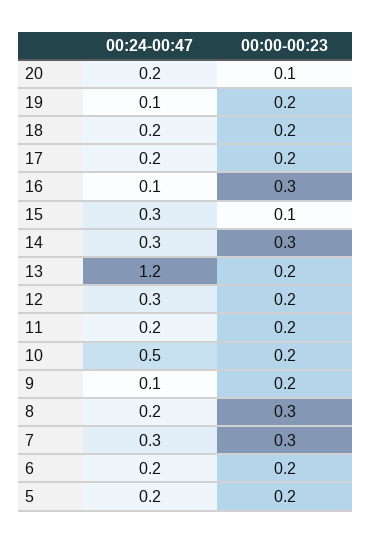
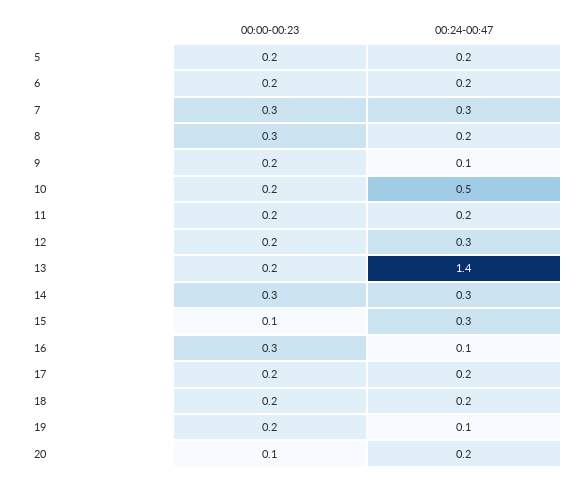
  {
    "00:24-00:47": {
      "20": 0.2,
      "19": 0.1,
      "18": 0.2,
      "17": 0.2,
      "16": 0.1,
      "15": 0.3,
      "14": 0.3,
-     "13": 1.2,
+     "13": 1.4,
      "12": 0.3,
      "11": 0.2,
      "10": 0.5,
      "9": 0.1,
      "8": 0.2,
      "7": 0.3,
      "6": 0.2,
      "5": 0.2
    },
    "00:00-00:23": {
      "20": 0.1,
      "19": 0.2,
      "18": 0.2,
      "17": 0.2,
      "16": 0.3,
      "15": 0.1,
      "14": 0.3,
      "13": 0.2,
      "12": 0.2,
      "11": 0.2,
      "10": 0.2,
      "9": 0.2,
      "8": 0.3,
      "7": 0.3,
      "6": 0.2,
      "5": 0.2
    }
  }

